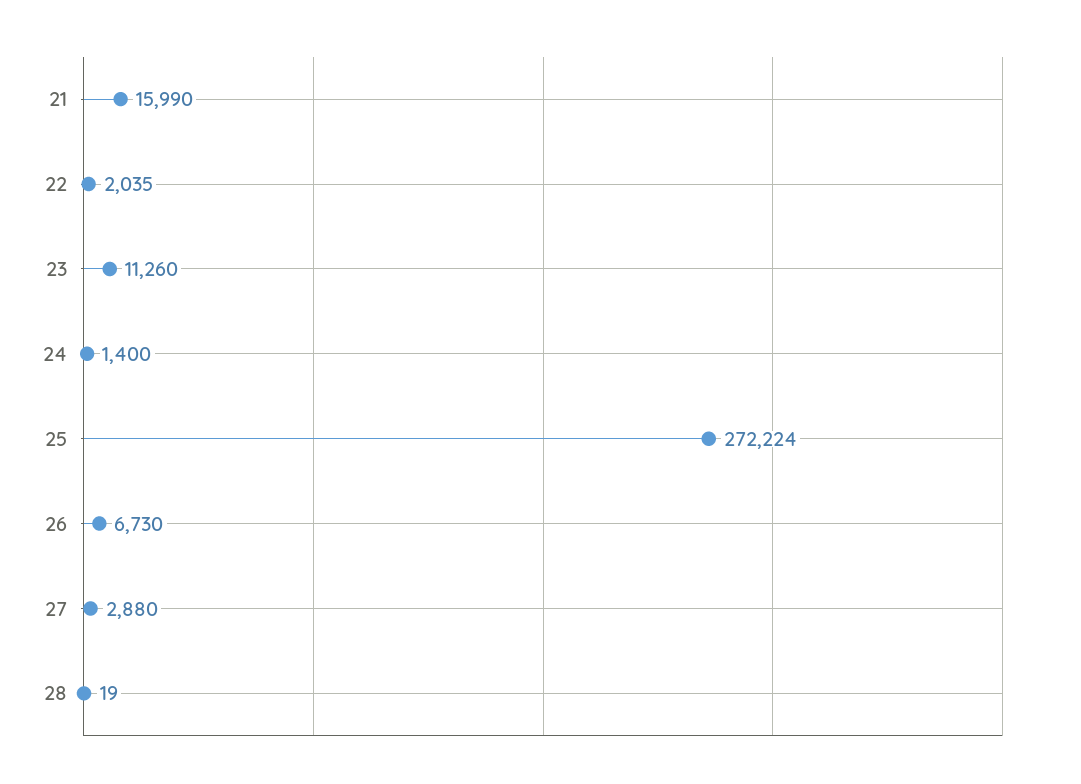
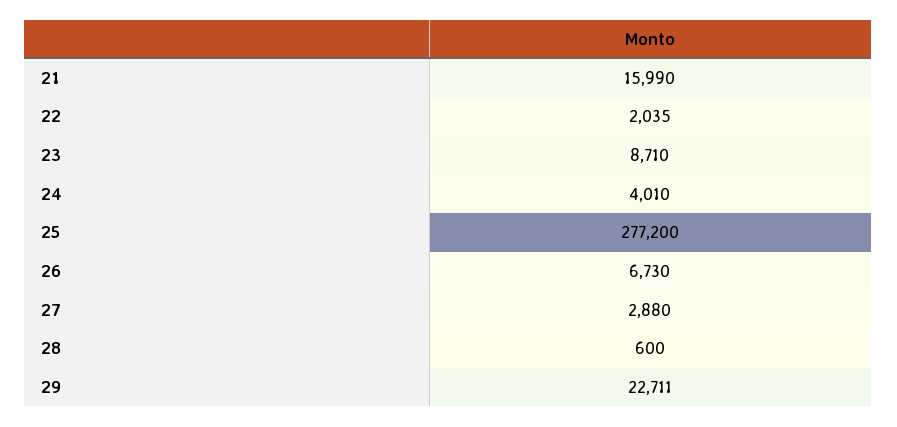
  {
    "21": 15990,
    "22": 2035,
-   "23": 11260,
+   "23": 8710,
-   "24": 1400,
+   "24": 4010,
-   "25": 272224,
+   "25": 277200,
    "26": 6730,
    "27": 2880,
-   "28": 19
+   "28": 600,
+   "29": 22711
  }

